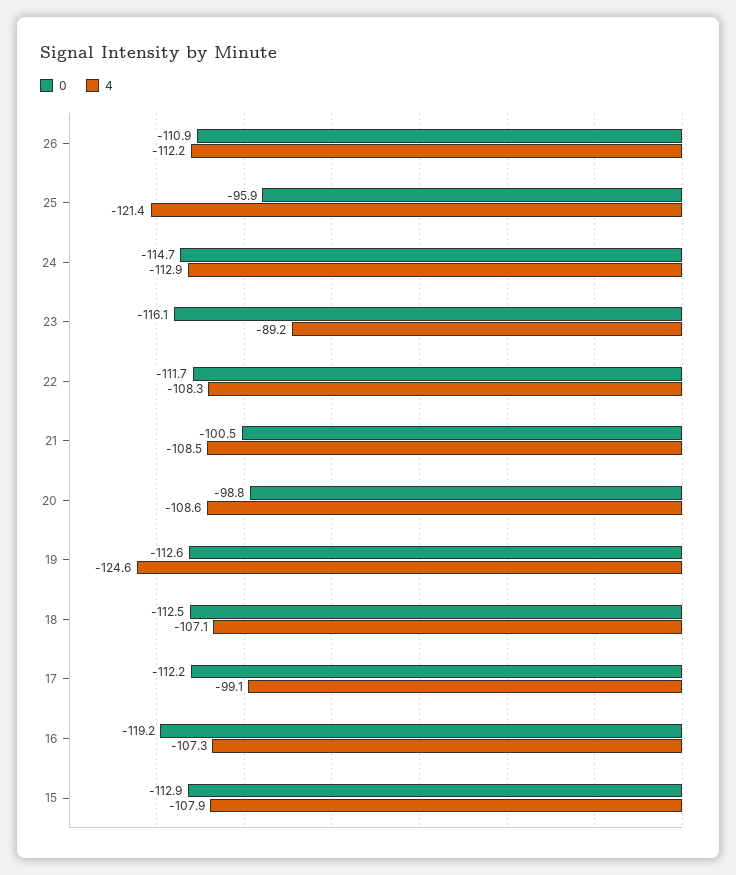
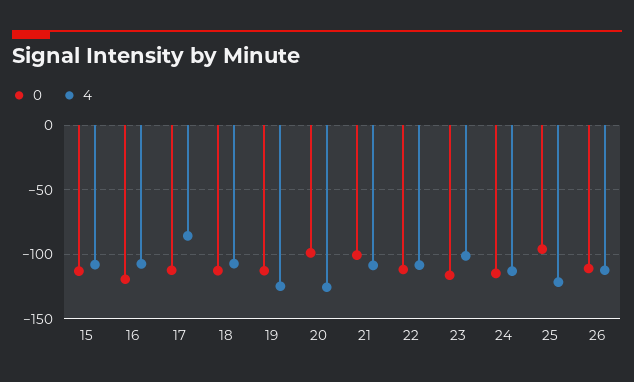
  {
    "0": {
      "26": -110.9,
      "25": -95.9,
      "24": -114.7,
      "23": -116.1,
      "22": -111.7,
      "21": -100.5,
      "20": -98.8,
      "19": -112.6,
      "18": -112.5,
      "17": -112.2,
      "16": -119.2,
      "15": -112.9
    },
    "4": {
      "26": -112.2,
      "25": -121.4,
      "24": -112.9,
-     "23": -89.2,
+     "23": -100,
      "22": -108.3,
      "21": -108.5,
-     "20": -108.6,
+     "20": -125,
      "19": -124.6,
      "18": -107.1,
-     "17": -99.1,
+     "17": -85,
      "16": -107.3,
      "15": -107.9
    }
  }

